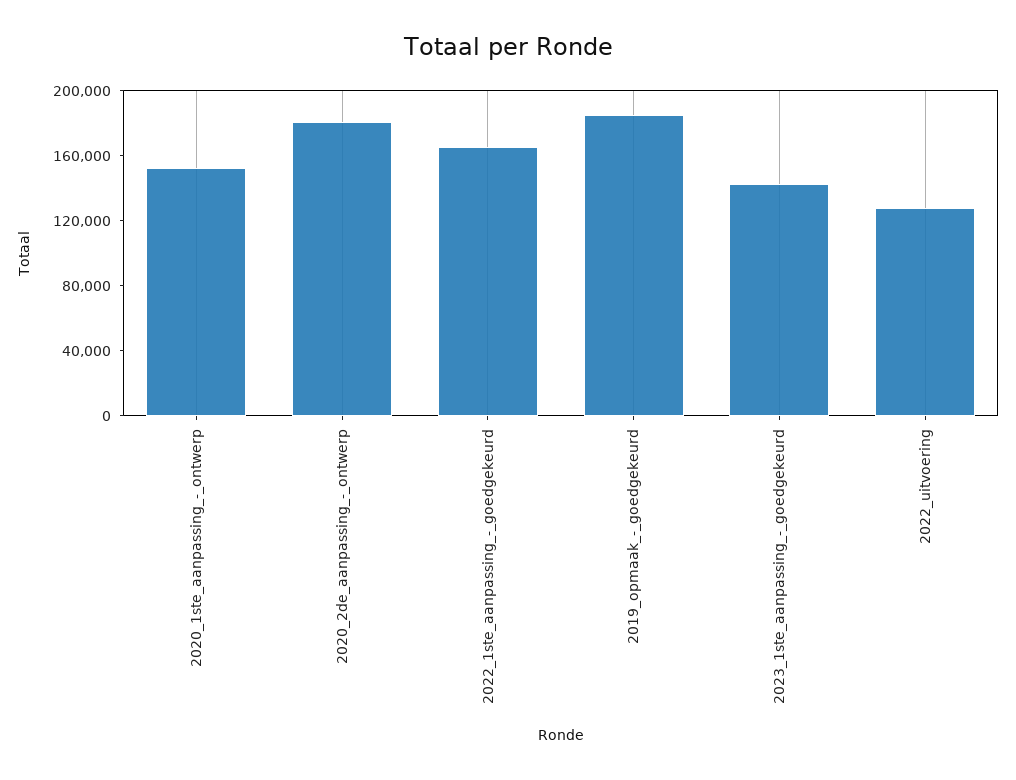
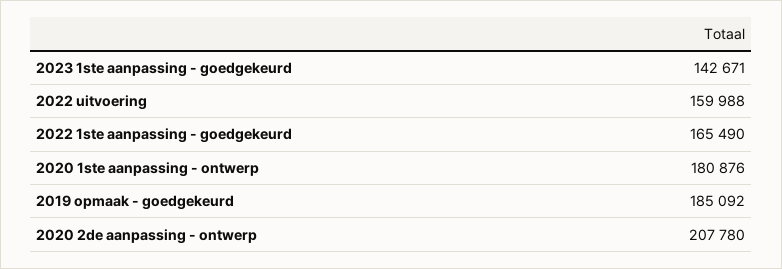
  {
-   "2020_1ste_aanpassing_-_ontwerp": 150000,
+   "2020_1ste_aanpassing_-_ontwerp": 180876,
-   "2020_2de_aanpassing_-_ontwerp": 180000,
+   "2020_2de_aanpassing_-_ontwerp": 207780,
    "2022_1ste_aanpassing_-_goedgekeurd": 165490,
    "2019_opmaak_-_goedgekeurd": 185092,
    "2023_1ste_aanpassing_-_goedgekeurd": 142671,
-   "2022_uitvoering": 130000
+   "2022_uitvoering": 159988
  }

